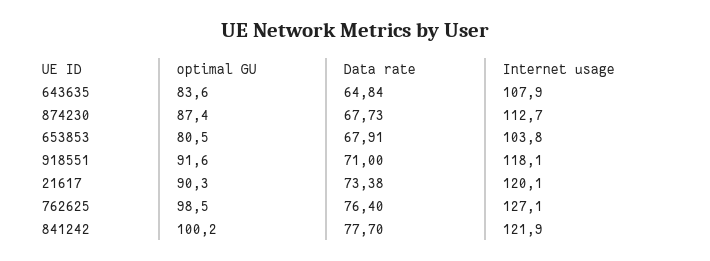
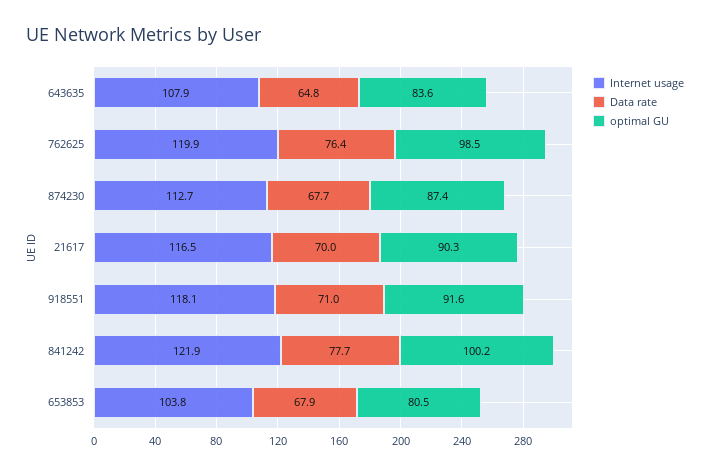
  {
    "optimal GU": {
      "643635": 83.6,
      "874230": 87.4,
      "653853": 80.5,
      "918551": 91.6,
      "21617": 90.3,
      "762625": 98.5,
      "841242": 100.2
    },
    "Data rate": {
      "643635": 64.84,
      "874230": 67.73,
      "653853": 67.91,
      "918551": 71,
-     "21617": 73.38,
+     "21617": 70,
      "762625": 76.4,
      "841242": 77.7
    },
    "Internet usage": {
      "643635": 107.9,
      "874230": 112.7,
      "653853": 103.8,
      "918551": 118.1,
-     "21617": 120.1,
+     "21617": 116.5,
-     "762625": 127.1,
+     "762625": 119.9,
      "841242": 121.9
    }
  }

